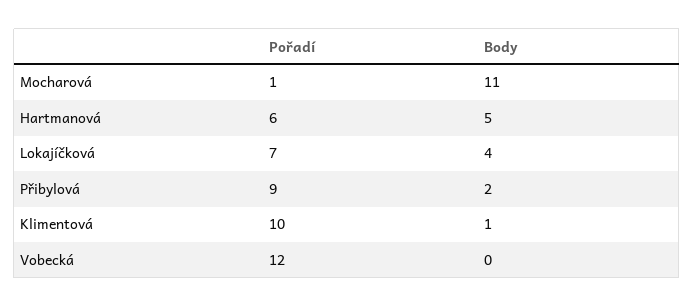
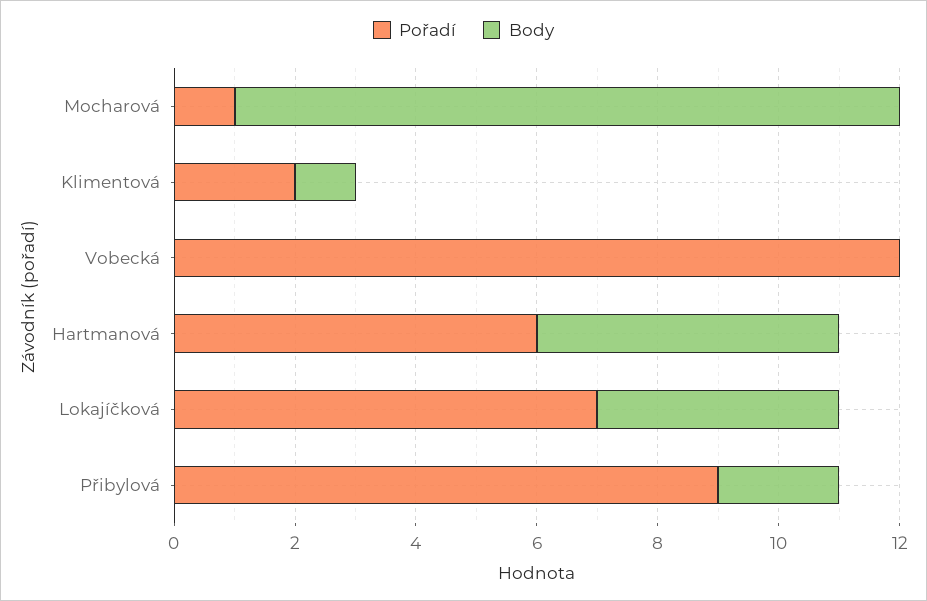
  {
    "Pořadí": {
      "Mocharová": 1,
      "Hartmanová": 6,
      "Lokajíčková": 7,
      "Přibylová": 9,
-     "Klimentová": 10,
+     "Klimentová": 2,
      "Vobecká": 12
    },
    "Body": {
      "Mocharová": 11,
      "Hartmanová": 5,
      "Lokajíčková": 4,
      "Přibylová": 2,
      "Klimentová": 1,
      "Vobecká": 0
    }
  }

